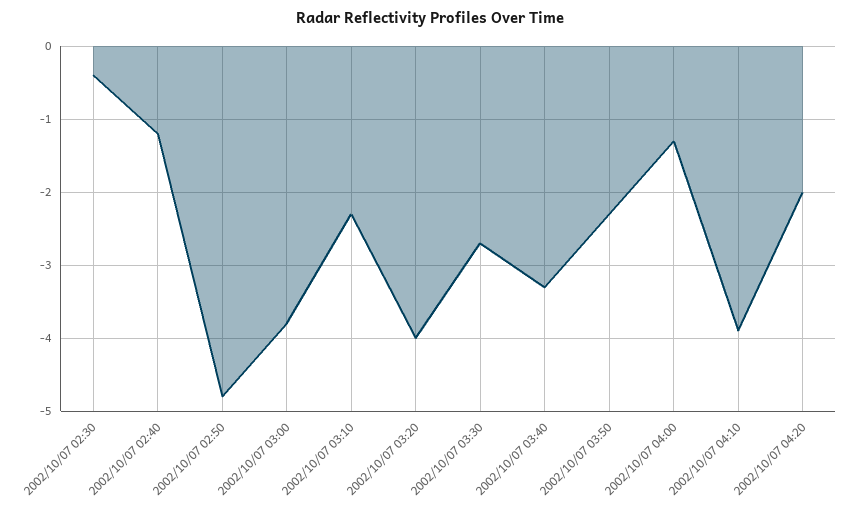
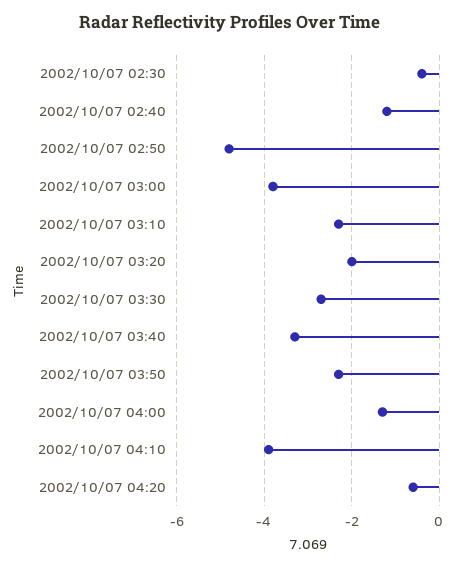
  {
    "2002/10/07 02:30": -0.4,
    "2002/10/07 02:40": -1.2,
    "2002/10/07 02:50": -4.8,
    "2002/10/07 03:00": -3.8,
    "2002/10/07 03:10": -2.3,
-   "2002/10/07 03:20": -4,
+   "2002/10/07 03:20": -2,
    "2002/10/07 03:30": -2.7,
    "2002/10/07 03:40": -3.3,
    "2002/10/07 03:50": -2.3,
    "2002/10/07 04:00": -1.3,
    "2002/10/07 04:10": -3.9,
-   "2002/10/07 04:20": -2
+   "2002/10/07 04:20": -0.5
  }

